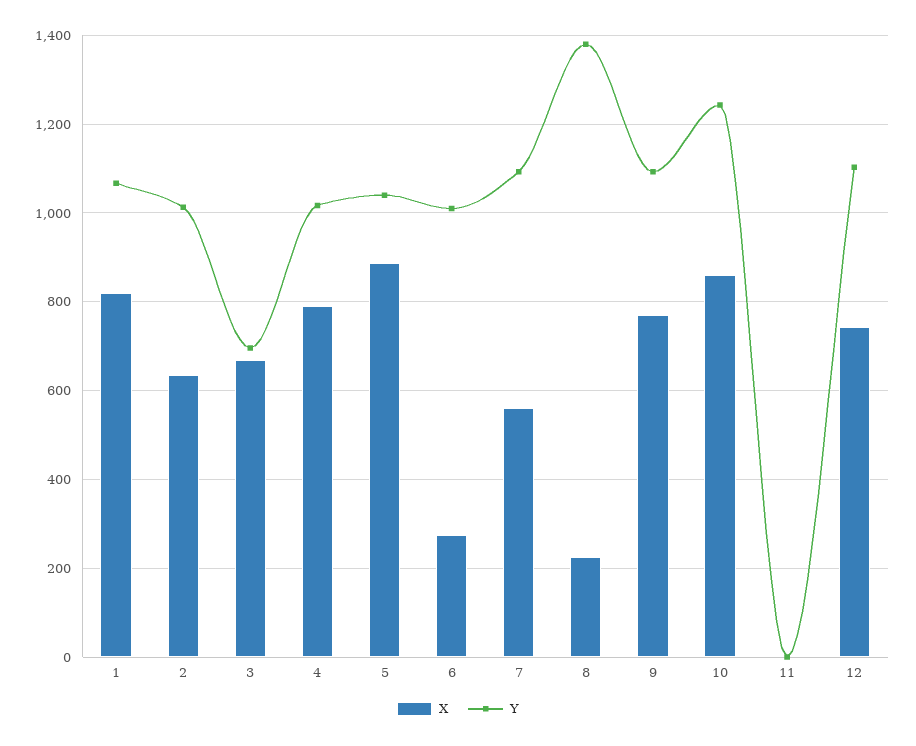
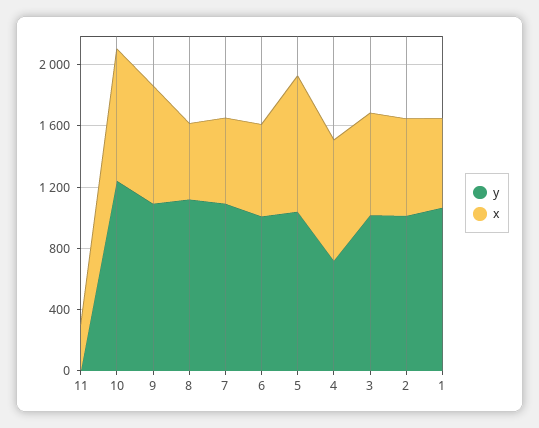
  {
    "X": {
-     "1": 820,
+     "1": 600,
      "2": 640,
      "3": 660,
      "4": 780,
      "5": 880,
-     "6": 280,
+     "6": 600,
      "7": 560,
-     "8": 220,
+     "8": 500,
      "9": 760,
      "10": 860,
-     "11": 0,
+     "11": 300
-     "12": 740
    },
    "Y": {
      "1": 1060,
      "2": 1020,
-     "3": 700,
+     "3": 1000,
-     "4": 1020,
+     "4": 700,
      "5": 1040,
      "6": 1020,
      "7": 1100,
-     "8": 1380,
+     "8": 1100,
      "9": 1100,
      "10": 1240,
-     "11": 0,
+     "11": 0
-     "12": 1100
    }
  }

